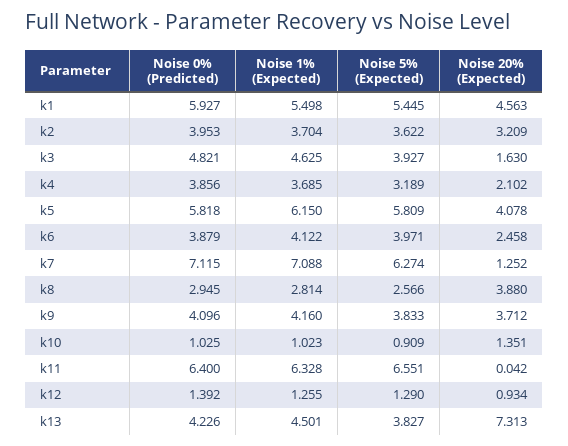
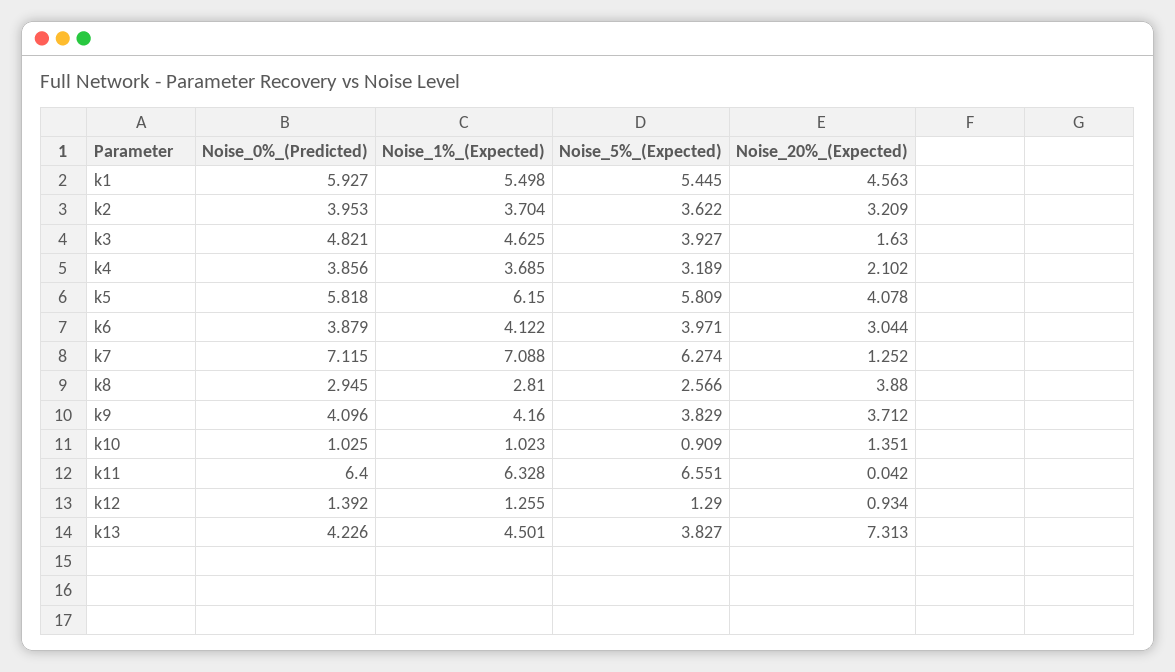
  {
    "Noise 0% (Predicted)": {
      "k1": 5.927,
      "k2": 3.953,
      "k3": 4.821,
      "k4": 3.856,
      "k5": 5.818,
      "k6": 3.879,
      "k7": 7.115,
      "k8": 2.945,
      "k9": 4.096,
      "k10": 1.025,
      "k11": 6.4,
      "k12": 1.392,
      "k13": 4.226
    },
    "Noise 1% (Expected)": {
      "k1": 5.498,
      "k2": 3.704,
      "k3": 4.625,
      "k4": 3.685,
      "k5": 6.15,
      "k6": 4.122,
      "k7": 7.088,
-     "k8": 2.814,
+     "k8": 2.81,
      "k9": 4.16,
      "k10": 1.023,
      "k11": 6.328,
      "k12": 1.255,
      "k13": 4.501
    },
    "Noise 5% (Expected)": {
      "k1": 5.445,
      "k2": 3.622,
      "k3": 3.927,
      "k4": 3.189,
      "k5": 5.809,
      "k6": 3.971,
      "k7": 6.274,
      "k8": 2.566,
-     "k9": 3.833,
+     "k9": 3.829,
      "k10": 0.909,
      "k11": 6.551,
      "k12": 1.29,
      "k13": 3.827
    },
    "Noise 20% (Expected)": {
      "k1": 4.563,
      "k2": 3.209,
      "k3": 1.63,
      "k4": 2.102,
      "k5": 4.078,
-     "k6": 2.458,
+     "k6": 3.044,
      "k7": 1.252,
      "k8": 3.88,
      "k9": 3.712,
      "k10": 1.351,
      "k11": 0.042,
      "k12": 0.934,
      "k13": 7.313
    }
  }

